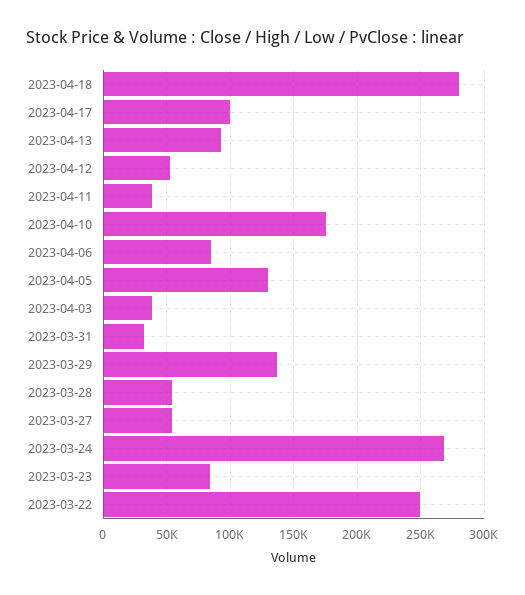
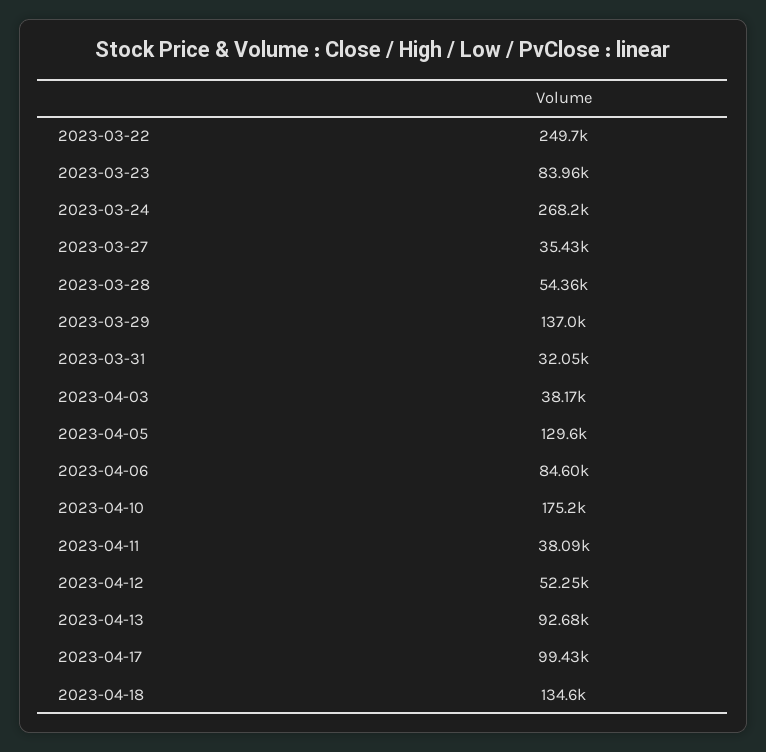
  {
-   "2023-04-18": 280000,
+   "2023-04-18": 134600,
    "2023-04-17": 99430,
    "2023-04-13": 92680,
    "2023-04-12": 52250,
    "2023-04-11": 38090,
    "2023-04-10": 175200,
    "2023-04-06": 84600,
    "2023-04-05": 129600,
    "2023-04-03": 38170,
    "2023-03-31": 32050,
    "2023-03-29": 137000,
    "2023-03-28": 54360,
-   "2023-03-27": 55000,
+   "2023-03-27": 35430,
    "2023-03-24": 268200,
    "2023-03-23": 83960,
    "2023-03-22": 249700
  }

